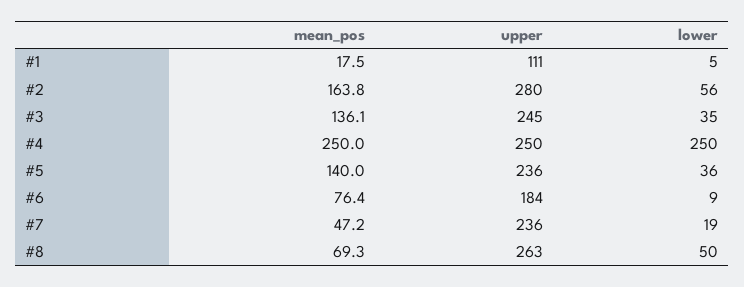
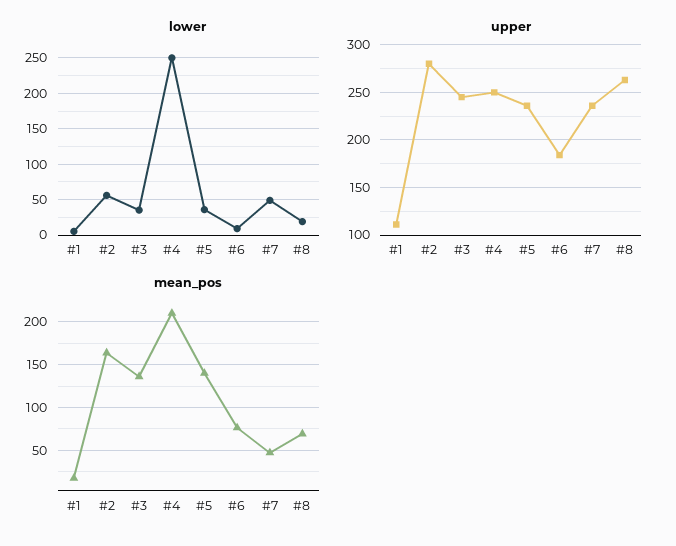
  {
    "mean_pos": {
      "#1": 17.5,
      "#2": 163.8,
      "#3": 136.1,
-     "#4": 250,
+     "#4": 210,
      "#5": 140,
      "#6": 76.4,
      "#7": 47.2,
      "#8": 69.3
    },
    "upper": {
      "#1": 111,
      "#2": 280,
      "#3": 245,
      "#4": 250,
      "#5": 236,
      "#6": 184,
      "#7": 236,
      "#8": 263
    },
    "lower": {
      "#1": 5,
      "#2": 56,
      "#3": 35,
      "#4": 250,
      "#5": 36,
      "#6": 9,
-     "#7": 19,
+     "#7": 50,
-     "#8": 50
+     "#8": 20
    }
  }

